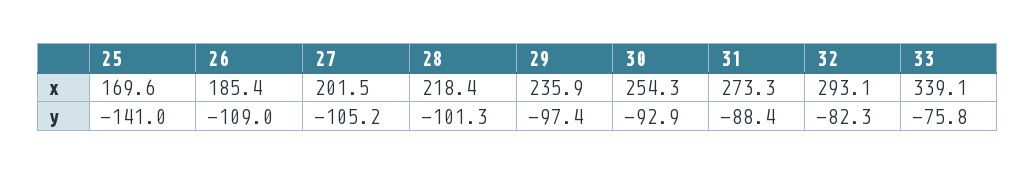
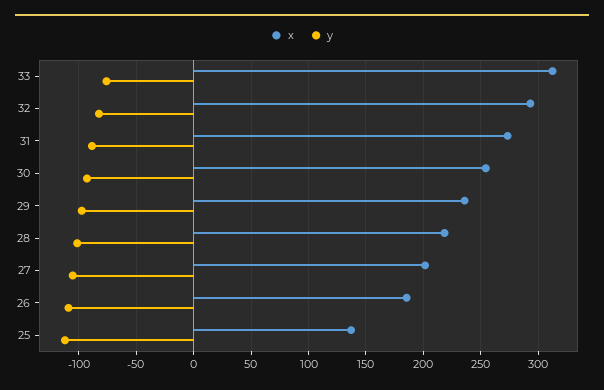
  {
    "x": {
-     "25": 169.6,
+     "25": 140,
      "26": 185.4,
      "27": 201.5,
      "28": 218.4,
      "29": 235.9,
      "30": 254.3,
      "31": 273.3,
      "32": 293.1,
-     "33": 339.1
+     "33": 310
    },
    "y": {
-     "25": -141,
+     "25": -110,
      "26": -109,
      "27": -105.2,
      "28": -101.3,
      "29": -97.4,
      "30": -92.9,
      "31": -88.4,
      "32": -82.3,
      "33": -75.8
    }
  }

